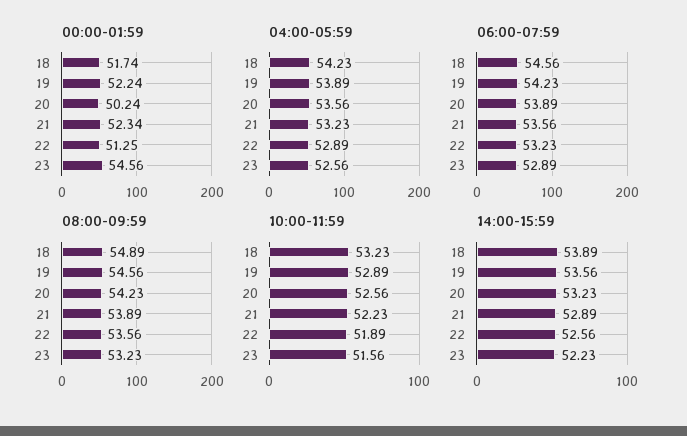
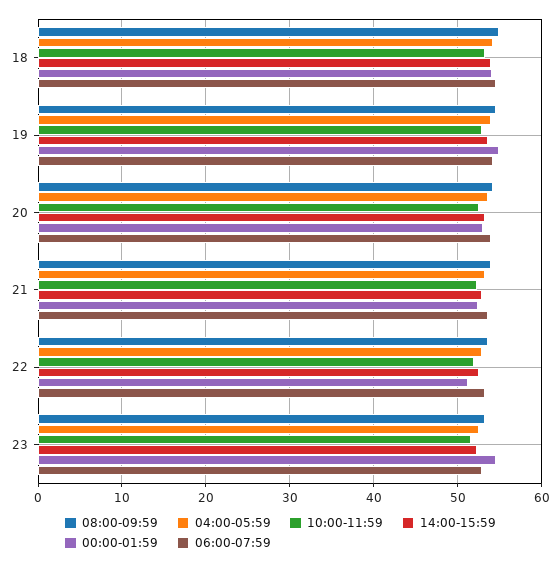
  {
    "00:00-01:59": {
-     "18": 51.74,
+     "18": 54,
-     "19": 52.24,
+     "19": 55,
-     "20": 50.24,
+     "20": 53,
      "21": 52.34,
      "22": 51.25,
      "23": 54.56
    },
    "04:00-05:59": {
      "18": 54.23,
      "19": 53.89,
      "20": 53.56,
      "21": 53.23,
      "22": 52.89,
      "23": 52.56
    },
    "06:00-07:59": {
      "18": 54.56,
      "19": 54.23,
      "20": 53.89,
      "21": 53.56,
      "22": 53.23,
      "23": 52.89
    },
    "08:00-09:59": {
      "18": 54.89,
      "19": 54.56,
      "20": 54.23,
      "21": 53.89,
      "22": 53.56,
      "23": 53.23
    },
    "10:00-11:59": {
      "18": 53.23,
      "19": 52.89,
      "20": 52.56,
      "21": 52.23,
      "22": 51.89,
      "23": 51.56
    },
    "14:00-15:59": {
      "18": 53.89,
      "19": 53.56,
      "20": 53.23,
      "21": 52.89,
      "22": 52.56,
      "23": 52.23
    }
  }

